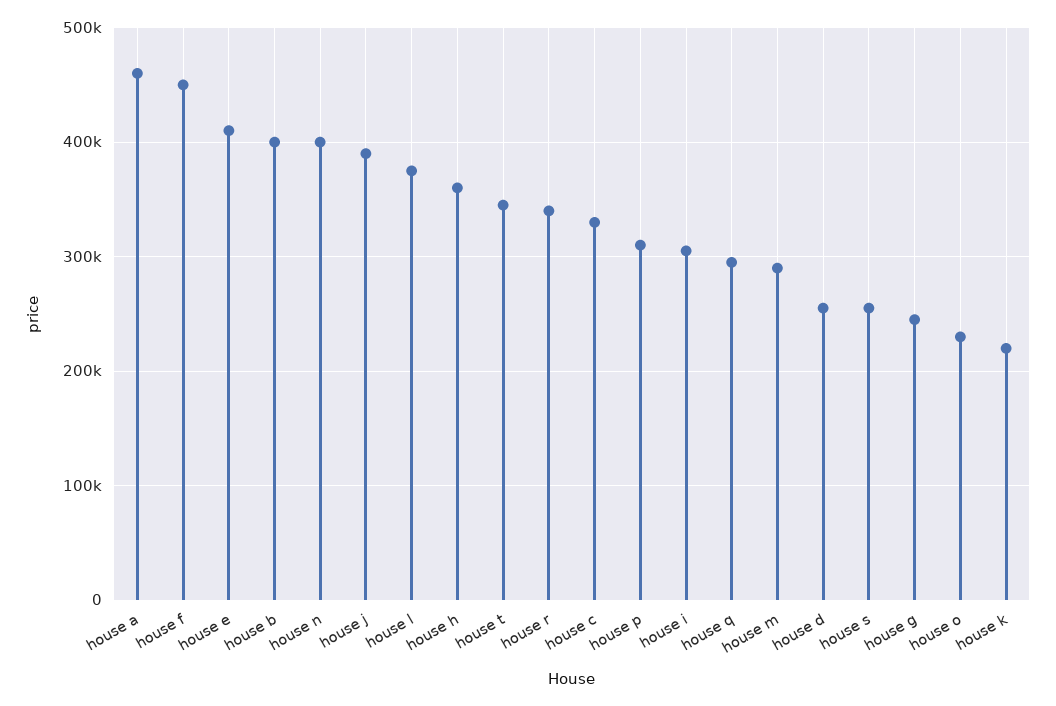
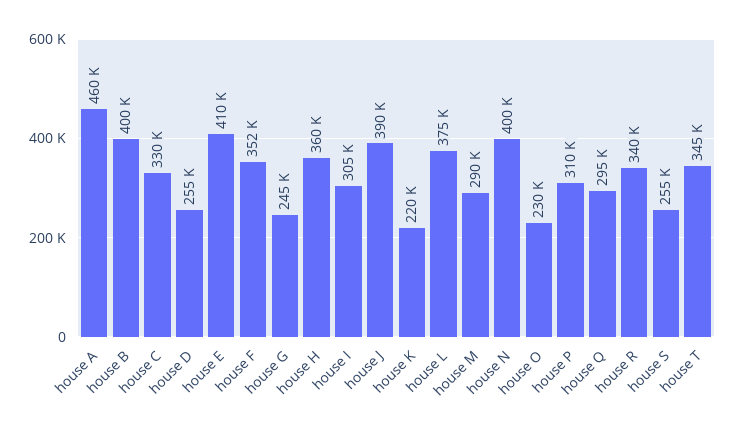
  {
    "house a": 460000,
-   "house f": 450000,
+   "house f": 352000,
    "house e": 410000,
    "house b": 400000,
    "house n": 400000,
    "house j": 390000,
    "house l": 375000,
    "house h": 360000,
    "house t": 345000,
    "house r": 340000,
    "house c": 330000,
    "house p": 310000,
    "house i": 305000,
    "house q": 295000,
    "house m": 290000,
    "house d": 255000,
    "house s": 255000,
    "house g": 245000,
    "house o": 230000,
    "house k": 220000
  }

